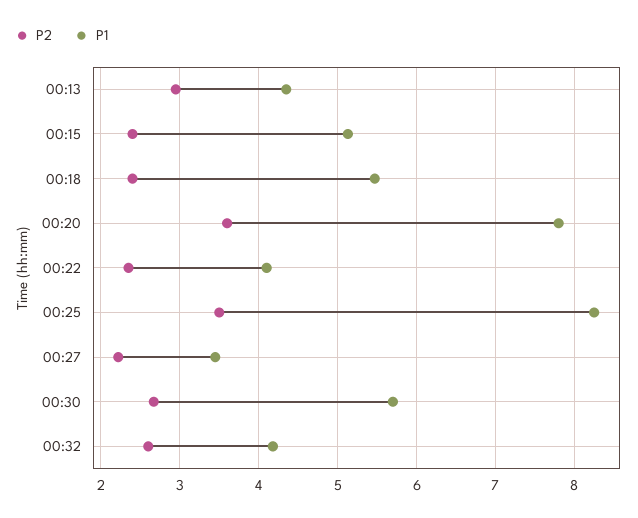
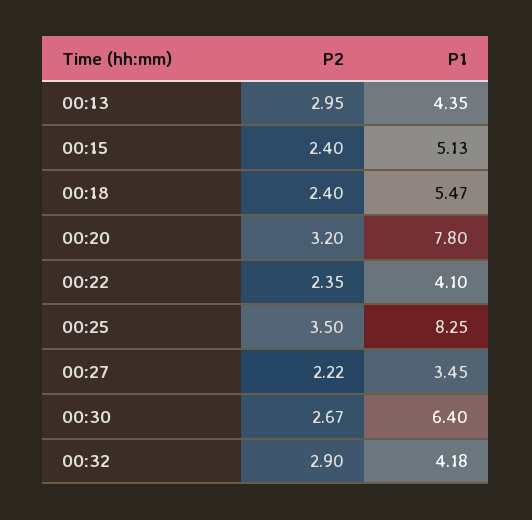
  {
    "P2": {
      "00:13": 2.95,
      "00:15": 2.4,
      "00:18": 2.4,
-     "00:20": 3.6,
+     "00:20": 3.2,
      "00:22": 2.35,
      "00:25": 3.5,
      "00:27": 2.22,
      "00:30": 2.67,
-     "00:32": 2.6
+     "00:32": 2.9
    },
    "P1": {
      "00:13": 4.35,
      "00:15": 5.13,
      "00:18": 5.47,
      "00:20": 7.8,
      "00:22": 4.1,
      "00:25": 8.25,
      "00:27": 3.45,
-     "00:30": 5.7,
+     "00:30": 6.4,
      "00:32": 4.18
    }
  }

